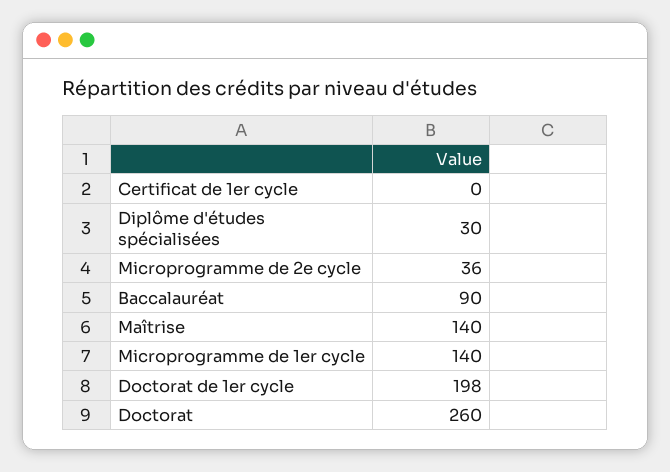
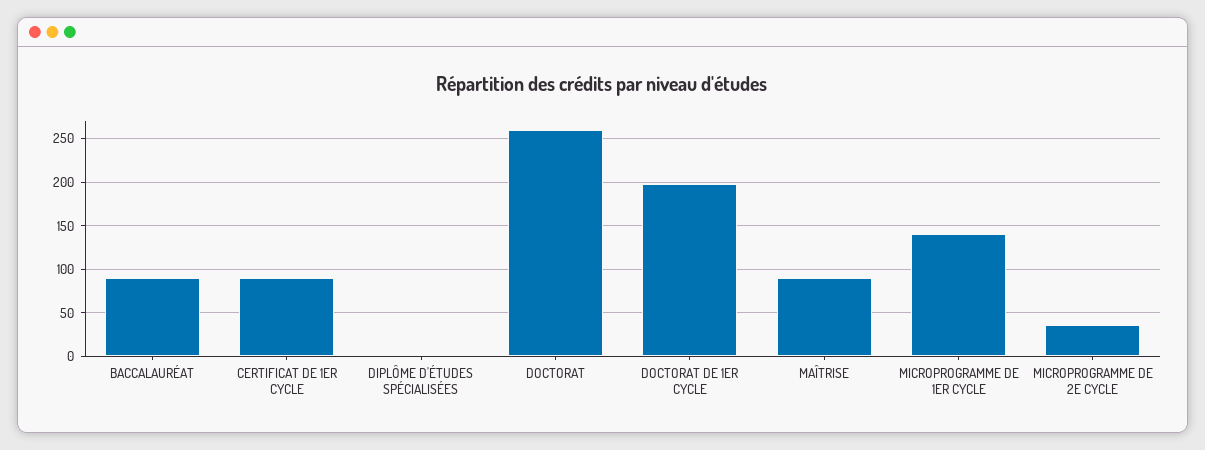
  {
-   "Certificat de 1er cycle": 0,
+   "Certificat de 1er cycle": 90,
-   "Diplôme d'études spécialisées": 30,
+   "Diplôme d'études spécialisées": 0,
    "Microprogramme de 2e cycle": 36,
    "Baccalauréat": 90,
-   "Maîtrise": 140,
+   "Maîtrise": 90,
    "Microprogramme de 1er cycle": 140,
    "Doctorat de 1er cycle": 198,
    "Doctorat": 260
  }

